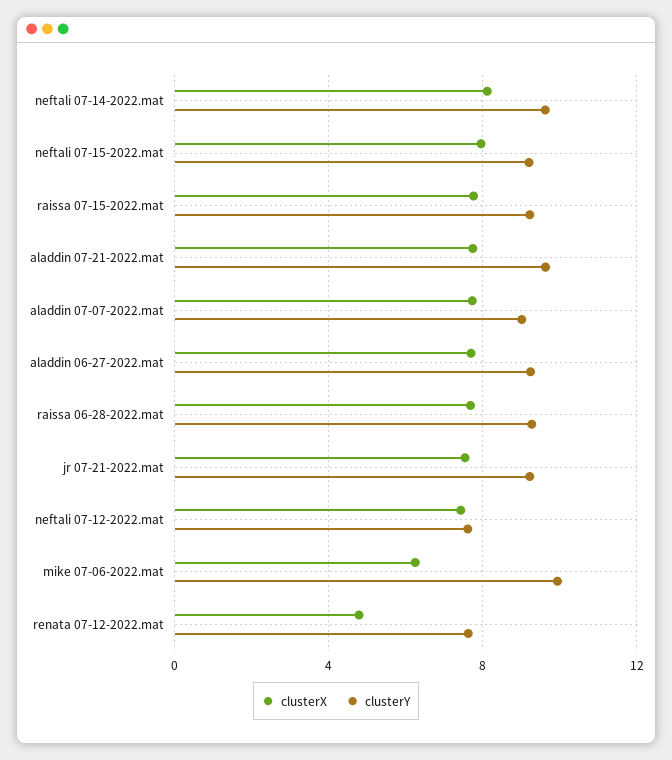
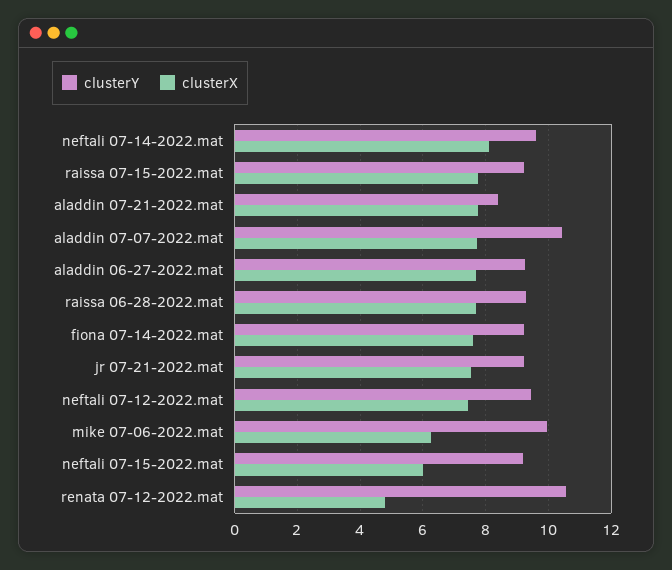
  {
    "clusterX": {
      "neftali 07-14-2022.mat": 8.2,
-     "neftali 07-15-2022.mat": 8,
+     "neftali 07-15-2022.mat": 6,
      "raissa 07-15-2022.mat": 7.8,
      "aladdin 07-21-2022.mat": 7.8,
      "aladdin 07-07-2022.mat": 7.8,
      "aladdin 06-27-2022.mat": 7.6,
      "raissa 06-28-2022.mat": 7.6,
      "jr 07-21-2022.mat": 7.6,
      "neftali 07-12-2022.mat": 7.4,
      "mike 07-06-2022.mat": 6.2,
-     "renata 07-12-2022.mat": 4.8
+     "renata 07-12-2022.mat": 4.8,
+     "fiona 07-14-2022.mat": 7.6
    },
    "clusterY": {
      "neftali 07-14-2022.mat": 9.6,
      "neftali 07-15-2022.mat": 9.2,
      "raissa 07-15-2022.mat": 9.2,
-     "aladdin 07-21-2022.mat": 9.5,
+     "aladdin 07-21-2022.mat": 8.4,
-     "aladdin 07-07-2022.mat": 9,
+     "aladdin 07-07-2022.mat": 10.4,
      "aladdin 06-27-2022.mat": 9.2,
      "raissa 06-28-2022.mat": 9.2,
      "jr 07-21-2022.mat": 9.2,
-     "neftali 07-12-2022.mat": 7.5,
+     "neftali 07-12-2022.mat": 9.4,
      "mike 07-06-2022.mat": 10,
-     "renata 07-12-2022.mat": 7.5
+     "renata 07-12-2022.mat": 10.6,
+     "fiona 07-14-2022.mat": 9.2
    }
  }

